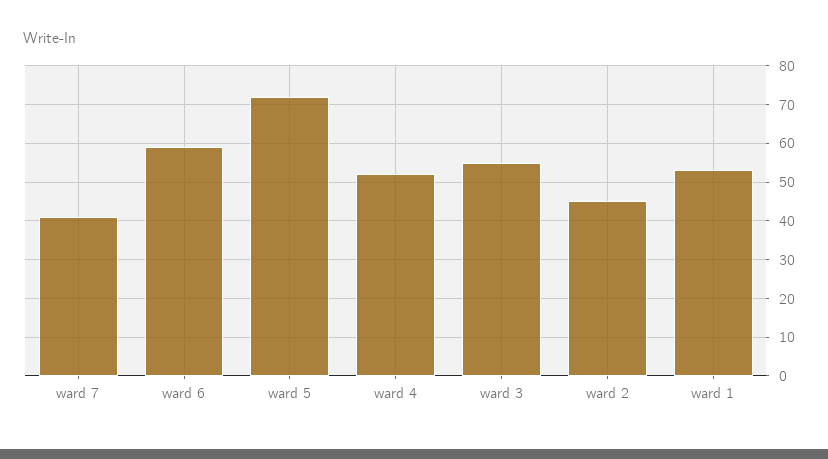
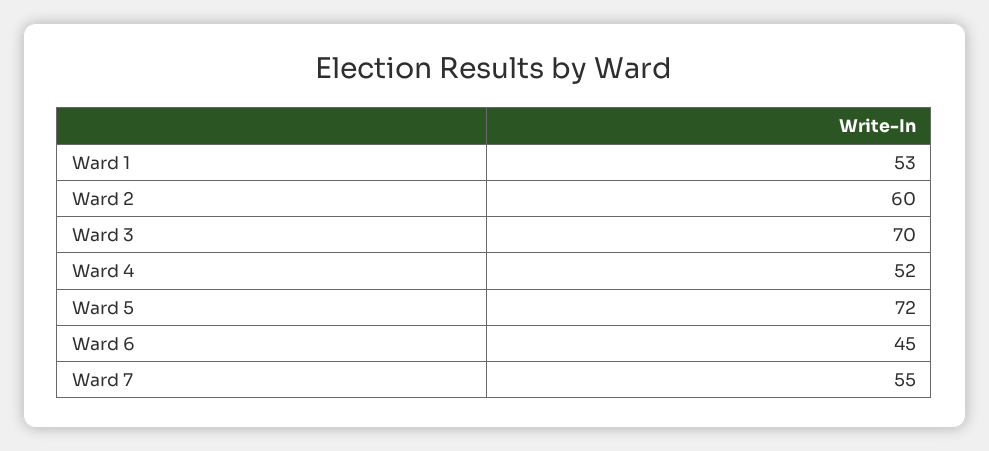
  {
-   "ward 7": 40,
+   "ward 7": 55,
-   "ward 6": 60,
+   "ward 6": 45,
    "ward 5": 72,
    "ward 4": 52,
-   "ward 3": 55,
+   "ward 3": 70,
-   "ward 2": 45,
+   "ward 2": 60,
    "ward 1": 53
  }

